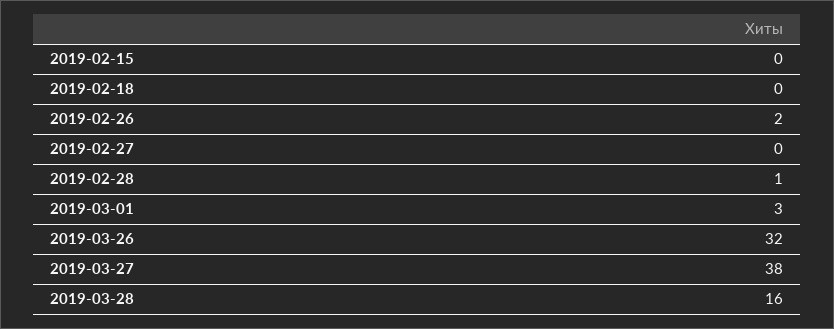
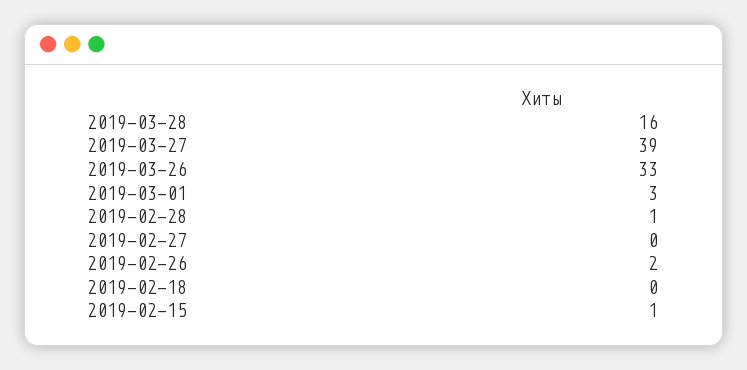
  {
-   "2019-02-15": 0,
+   "2019-02-15": 1,
    "2019-02-18": 0,
    "2019-02-26": 2,
    "2019-02-27": 0,
    "2019-02-28": 1,
    "2019-03-01": 3,
-   "2019-03-26": 32,
+   "2019-03-26": 33,
-   "2019-03-27": 38,
+   "2019-03-27": 39,
    "2019-03-28": 16
  }

